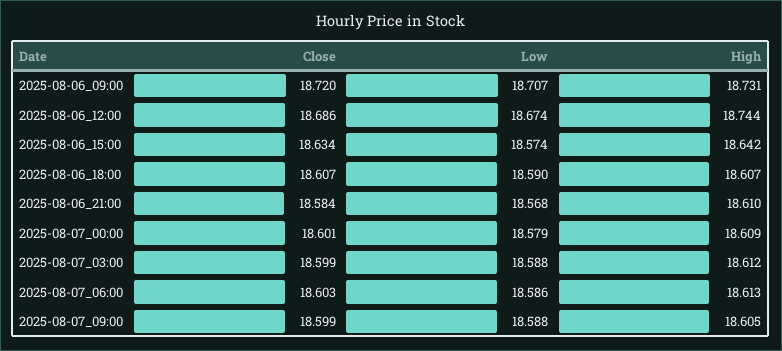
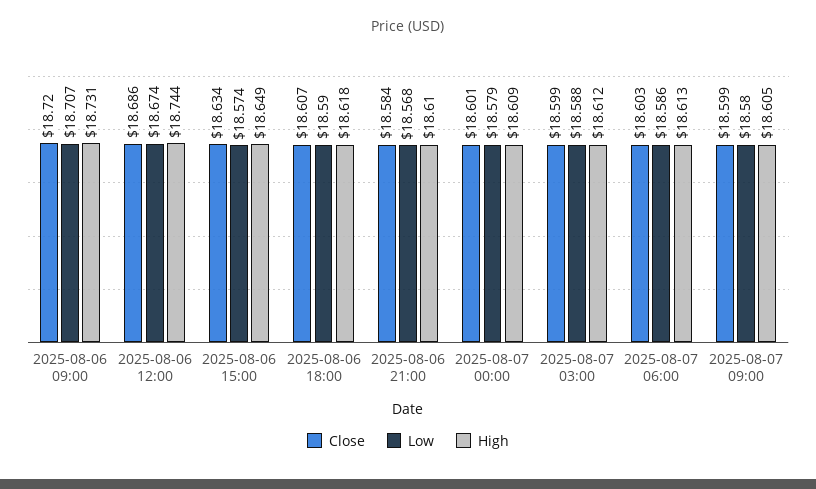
  {
    "Close": {
      "2025-08-06_09:00": 18.72,
      "2025-08-06_12:00": 18.686,
      "2025-08-06_15:00": 18.634,
      "2025-08-06_18:00": 18.607,
      "2025-08-06_21:00": 18.584,
      "2025-08-07_00:00": 18.601,
      "2025-08-07_03:00": 18.599,
      "2025-08-07_06:00": 18.603,
      "2025-08-07_09:00": 18.599
    },
    "Low": {
      "2025-08-06_09:00": 18.707,
      "2025-08-06_12:00": 18.674,
      "2025-08-06_15:00": 18.574,
      "2025-08-06_18:00": 18.59,
      "2025-08-06_21:00": 18.568,
      "2025-08-07_00:00": 18.579,
      "2025-08-07_03:00": 18.588,
      "2025-08-07_06:00": 18.586,
-     "2025-08-07_09:00": 18.588
+     "2025-08-07_09:00": 18.58
    },
    "High": {
      "2025-08-06_09:00": 18.731,
      "2025-08-06_12:00": 18.744,
-     "2025-08-06_15:00": 18.642,
+     "2025-08-06_15:00": 18.649,
-     "2025-08-06_18:00": 18.607,
+     "2025-08-06_18:00": 18.618,
      "2025-08-06_21:00": 18.61,
      "2025-08-07_00:00": 18.609,
      "2025-08-07_03:00": 18.612,
      "2025-08-07_06:00": 18.613,
      "2025-08-07_09:00": 18.605
    }
  }

